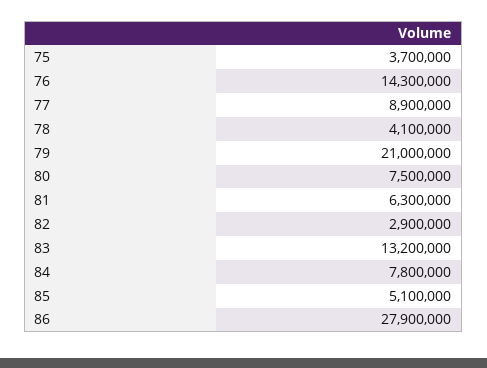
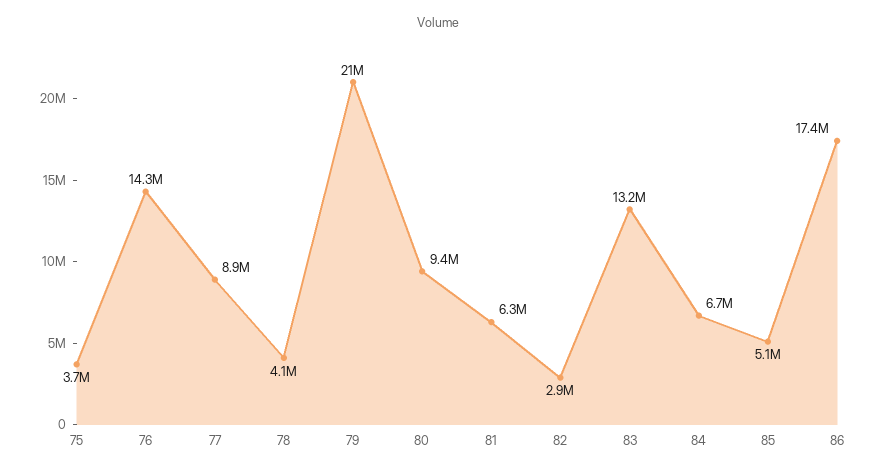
  {
    "75": 3700000,
    "76": 14300000,
    "77": 8900000,
    "78": 4100000,
    "79": 21000000,
-   "80": 7500000,
+   "80": 9400000,
    "81": 6300000,
    "82": 2900000,
    "83": 13200000,
-   "84": 7800000,
+   "84": 6700000,
    "85": 5100000,
-   "86": 27900000
+   "86": 17400000
  }

